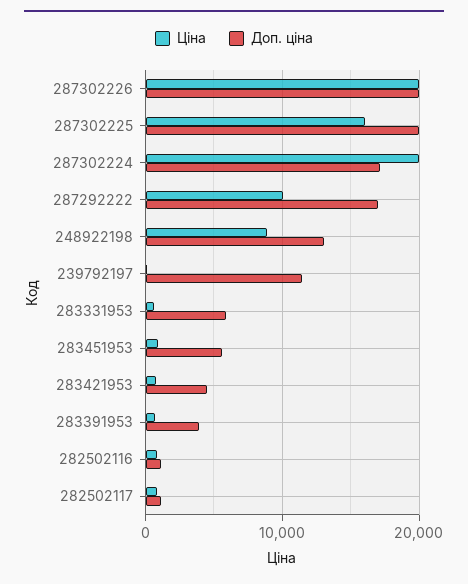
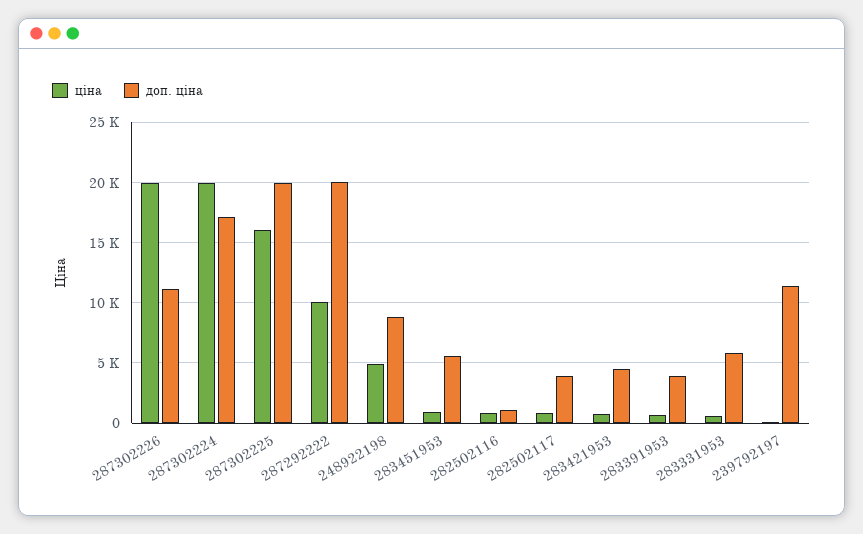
  {
    "Ціна": {
      "287302226": 20000,
      "287302225": 16000,
      "287302224": 20000,
      "287292222": 10000,
-     "248922198": 9000,
+     "248922198": 5000,
      "239792197": 0,
      "283331953": 500,
      "283451953": 1000,
      "283421953": 1000,
      "283391953": 500,
      "282502116": 1000,
      "282502117": 1000
    },
    "Доп. ціна": {
-     "287302226": 20000,
+     "287302226": 11000,
      "287302225": 20000,
      "287302224": 17000,
-     "287292222": 17000,
+     "287292222": 20000,
-     "248922198": 13000,
+     "248922198": 9000,
      "239792197": 11500,
      "283331953": 6000,
      "283451953": 5500,
      "283421953": 4500,
      "283391953": 4000,
      "282502116": 1000,
-     "282502117": 1000
+     "282502117": 4000
    }
  }

